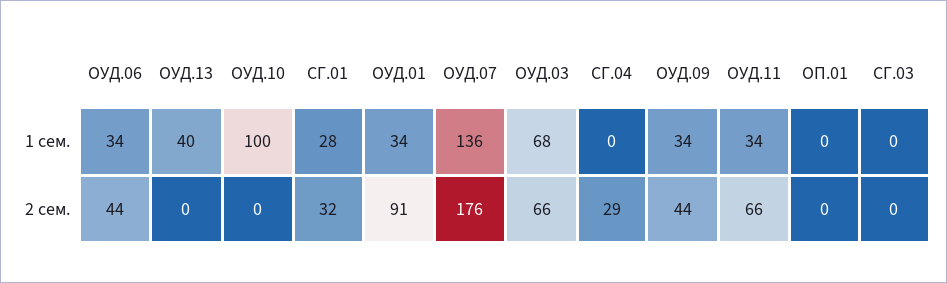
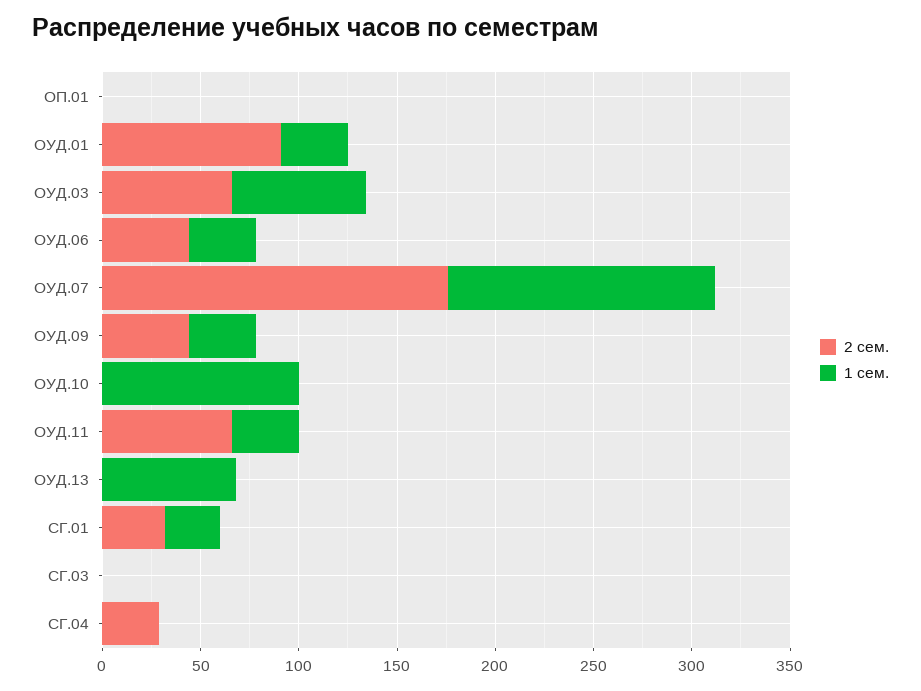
  {
    "1 сем.": {
      "ОУД.06": 34,
-     "ОУД.13": 40,
+     "ОУД.13": 70,
      "ОУД.10": 100,
      "СГ.01": 28,
      "ОУД.01": 34,
      "ОУД.07": 136,
      "ОУД.03": 68,
      "СГ.04": 0,
      "ОУД.09": 34,
      "ОУД.11": 34,
      "ОП.01": 0,
      "СГ.03": 0
    },
    "2 сем.": {
      "ОУД.06": 44,
      "ОУД.13": 0,
      "ОУД.10": 0,
      "СГ.01": 32,
      "ОУД.01": 91,
      "ОУД.07": 176,
      "ОУД.03": 66,
      "СГ.04": 29,
      "ОУД.09": 44,
      "ОУД.11": 66,
      "ОП.01": 0,
      "СГ.03": 0
    }
  }

